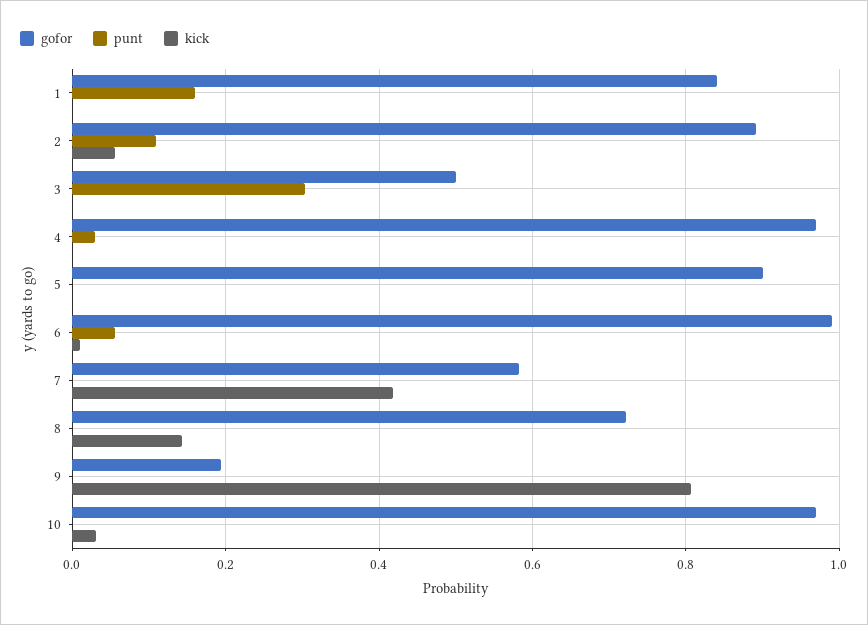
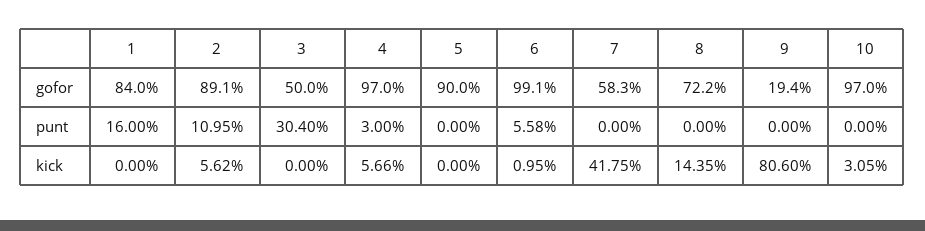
  {
    "gofor": {
      "1": 0.84,
      "2": 0.891,
      "3": 0.5,
      "4": 0.97,
      "5": 0.9,
      "6": 0.991,
      "7": 0.583,
      "8": 0.722,
      "9": 0.194,
      "10": 0.97
    },
    "punt": {
      "1": 0.16,
      "2": 0.1095,
      "3": 0.304,
      "4": 0.03,
      "5": 0,
      "6": 0.0558,
      "7": 0,
      "8": 0,
      "9": 0,
      "10": 0
    },
    "kick": {
      "1": 0,
      "2": 0.0562,
      "3": 0,
-     "4": 0,
+     "4": 0.0566,
      "5": 0,
      "6": 0.0095,
      "7": 0.4175,
      "8": 0.1435,
      "9": 0.806,
      "10": 0.0305
    }
  }

